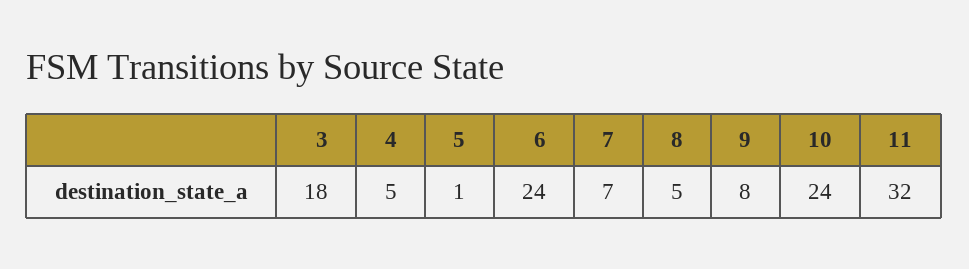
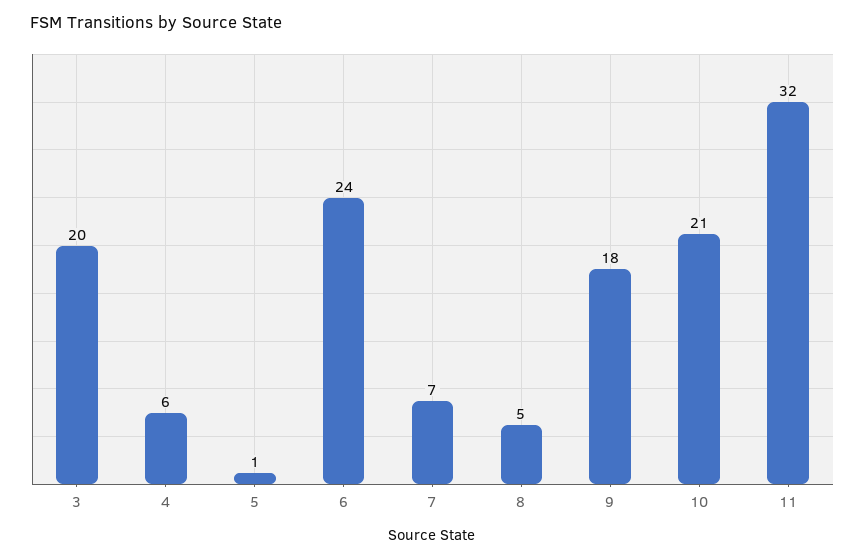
  {
-   "3": 18,
+   "3": 20,
-   "4": 5,
+   "4": 6,
    "5": 1,
    "6": 24,
    "7": 7,
    "8": 5,
-   "9": 8,
+   "9": 18,
-   "10": 24,
+   "10": 21,
    "11": 32
  }

